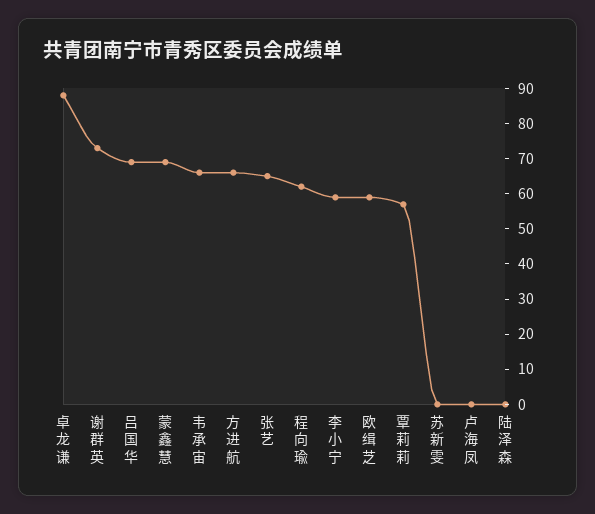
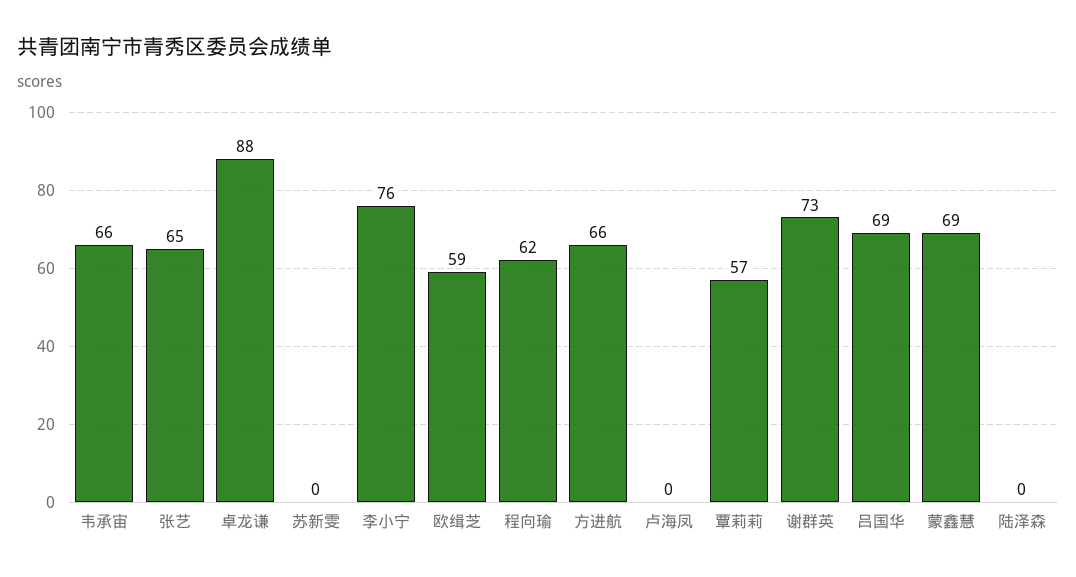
  {
    "卓龙谦": 88,
    "谢群英": 73,
    "吕国华": 69,
    "蒙鑫慧": 69,
    "韦承宙": 66,
    "方进航": 66,
    "张艺": 65,
    "程向瑜": 62,
-   "李小宁": 60,
+   "李小宁": 76,
    "欧缉芝": 59,
    "覃莉莉": 57,
    "苏新雯": 0,
    "卢海凤": 0,
    "陆泽森": 0
  }

